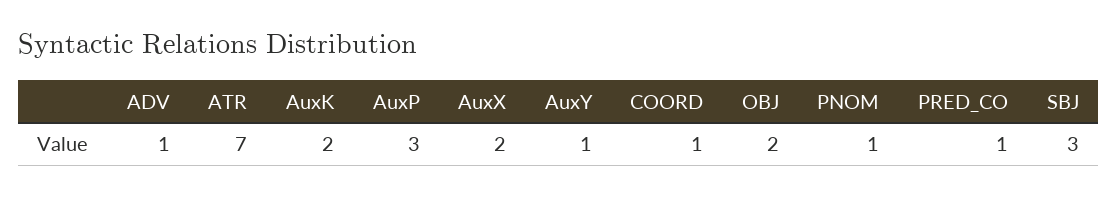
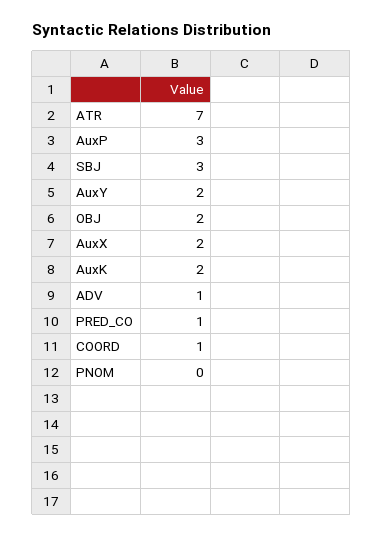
  {
    "ADV": 1,
    "ATR": 7,
    "AuxK": 2,
    "AuxP": 3,
    "AuxX": 2,
-   "AuxY": 1,
+   "AuxY": 2,
    "COORD": 1,
    "OBJ": 2,
-   "PNOM": 1,
+   "PNOM": 0,
    "PRED_CO": 1,
    "SBJ": 3
  }

